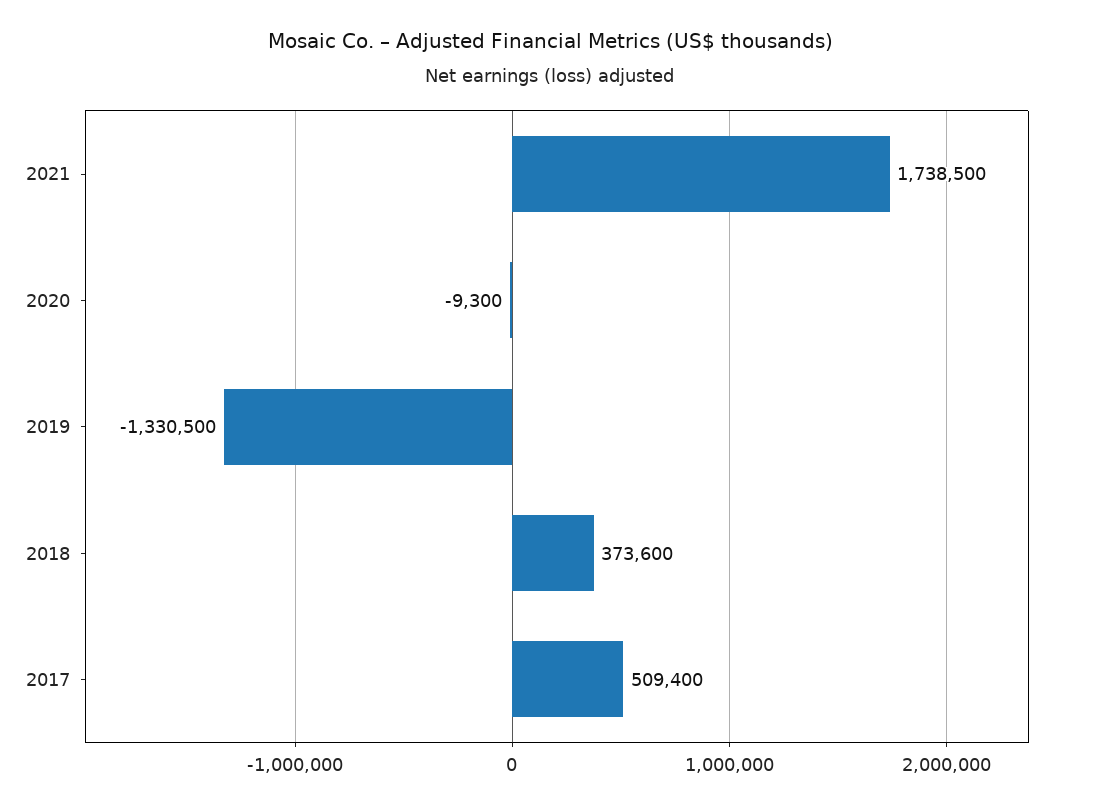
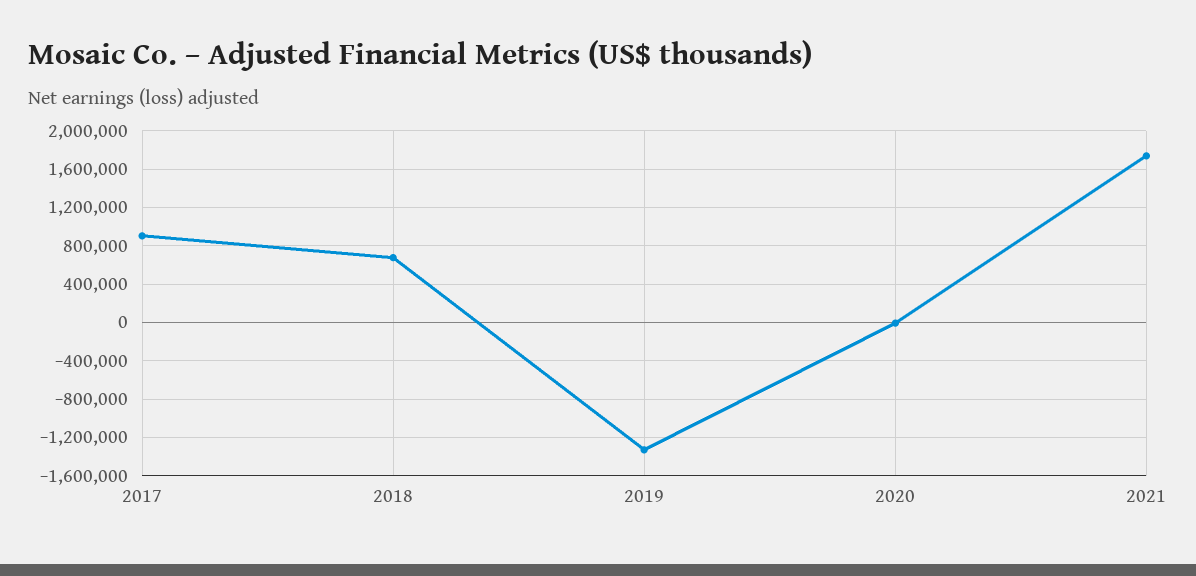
  {
    "2021": 1738500,
    "2020": -9300,
    "2019": -1330500,
-   "2018": 373600,
+   "2018": 700000,
-   "2017": 509400
+   "2017": 900000
  }

